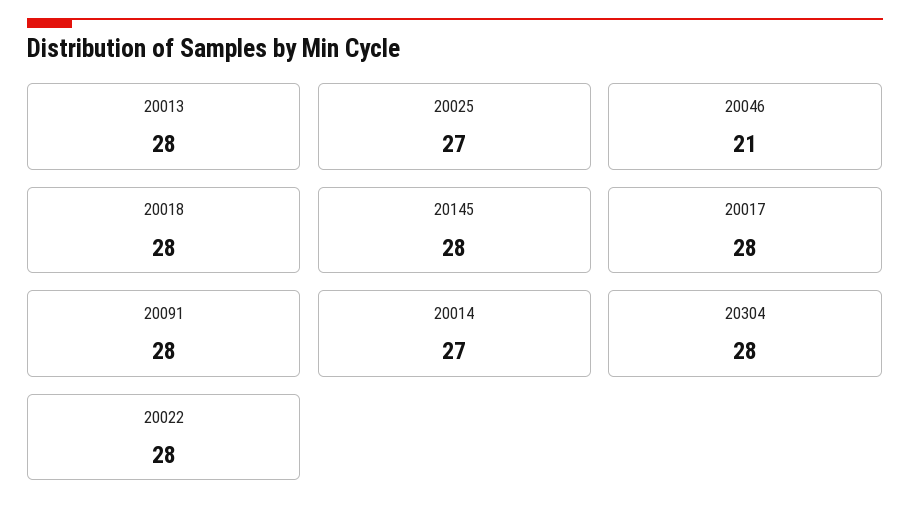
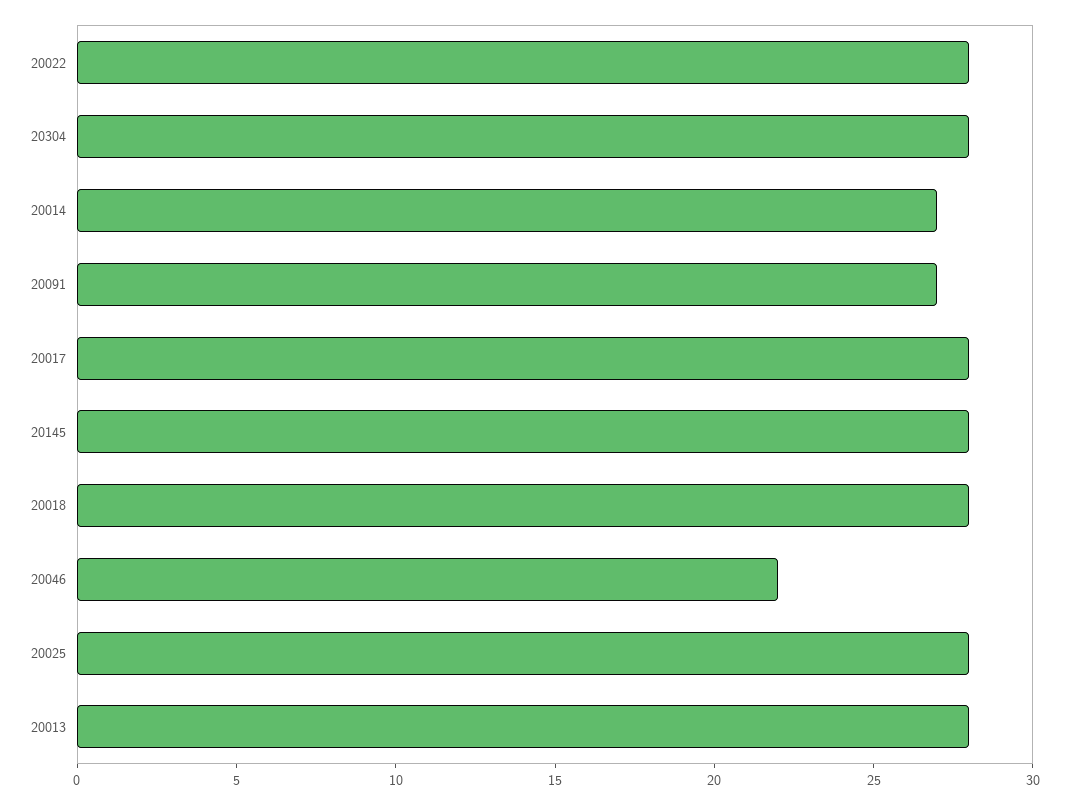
  {
    "20013": 28,
-   "20025": 27,
+   "20025": 28,
-   "20046": 21,
+   "20046": 22,
    "20018": 28,
    "20145": 28,
    "20017": 28,
-   "20091": 28,
+   "20091": 27,
    "20014": 27,
    "20304": 28,
    "20022": 28
  }

